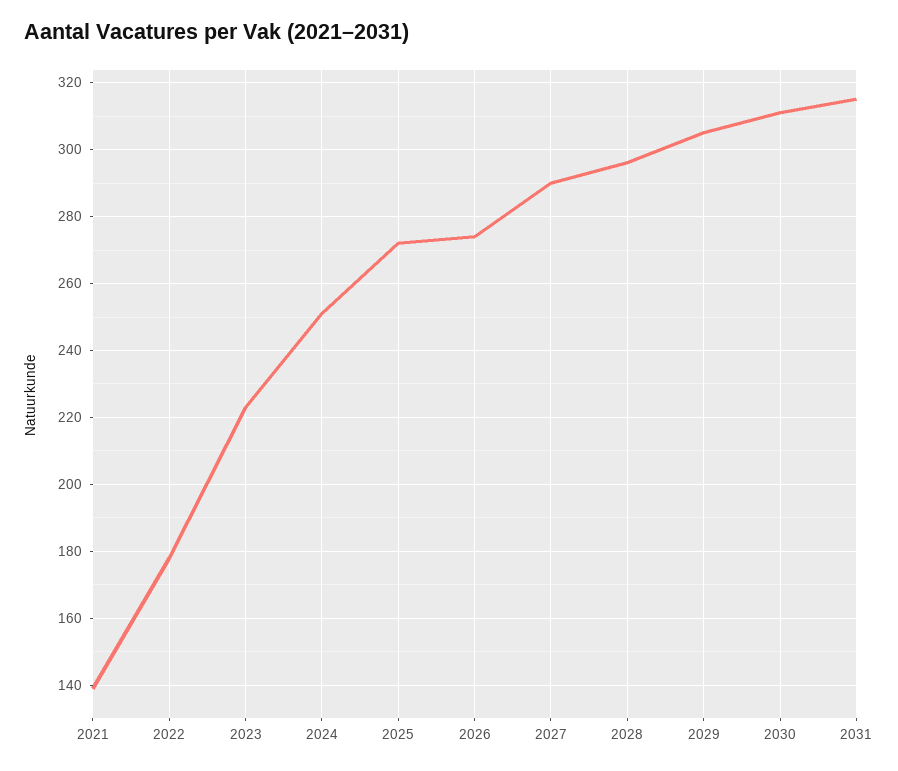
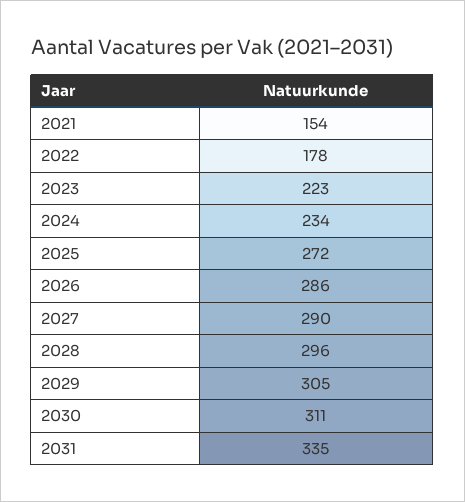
  {
-   "2021": 140,
+   "2021": 154,
    "2022": 178,
    "2023": 223,
-   "2024": 250,
+   "2024": 234,
    "2025": 272,
-   "2026": 275,
+   "2026": 286,
    "2027": 290,
    "2028": 296,
    "2029": 305,
    "2030": 311,
-   "2031": 315
+   "2031": 335
  }

